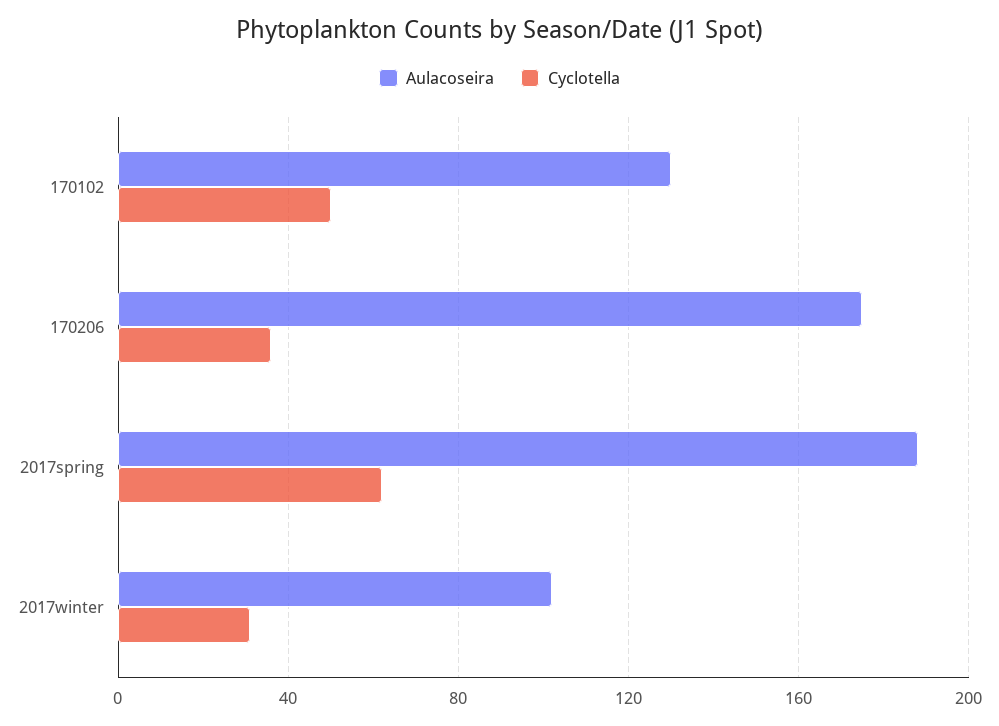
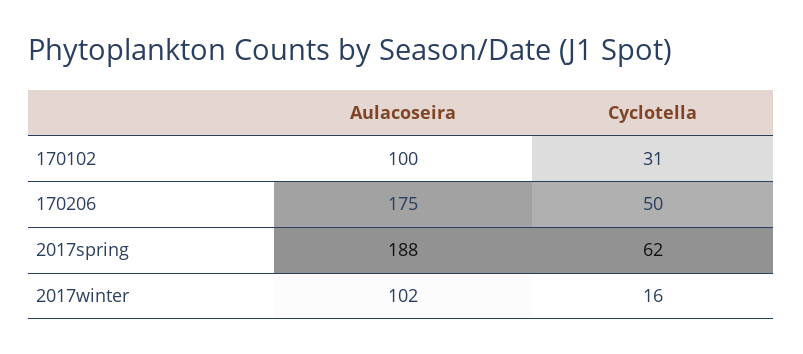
  {
    "Aulacoseira": {
-     "170102": 130,
+     "170102": 100,
      "170206": 175,
      "2017spring": 188,
      "2017winter": 102
    },
    "Cyclotella": {
-     "170102": 50,
+     "170102": 31,
-     "170206": 35,
+     "170206": 50,
      "2017spring": 62,
-     "2017winter": 30
+     "2017winter": 16
    }
  }

